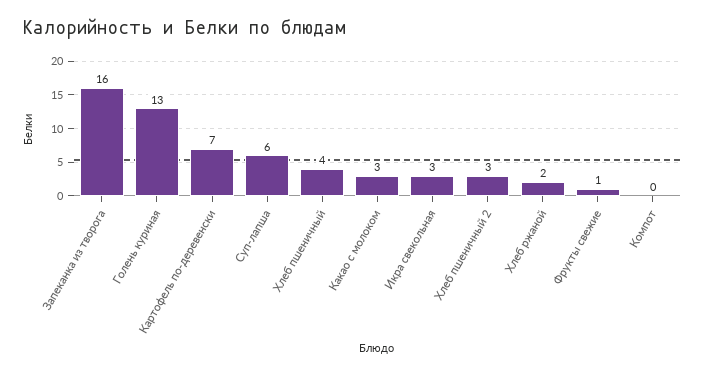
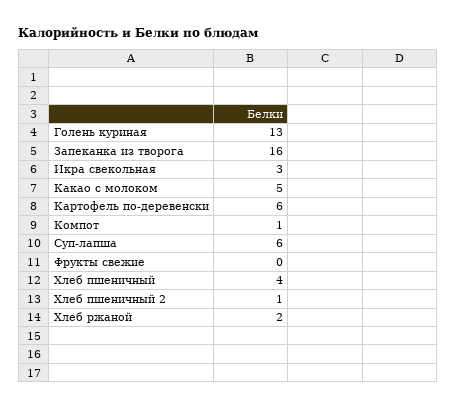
  {
    "Запеканка из творога": 16,
    "Голень куриная": 13,
-   "Картофель по-деревенски": 7,
+   "Картофель по-деревенски": 6,
    "Суп-лапша": 6,
    "Хлеб пшеничный": 4,
-   "Какао с молоком": 3,
+   "Какао с молоком": 5,
    "Икра свекольная": 3,
-   "Хлеб пшеничный 2": 3,
+   "Хлеб пшеничный 2": 1,
    "Хлеб ржаной": 2,
-   "Фрукты свежие": 1,
+   "Фрукты свежие": 0,
-   "Компот": 0
+   "Компот": 1
  }

